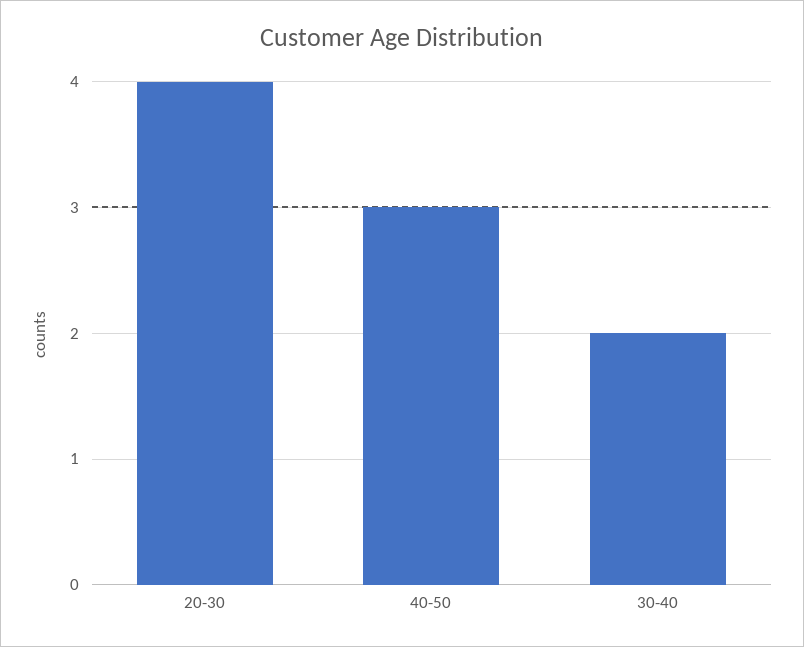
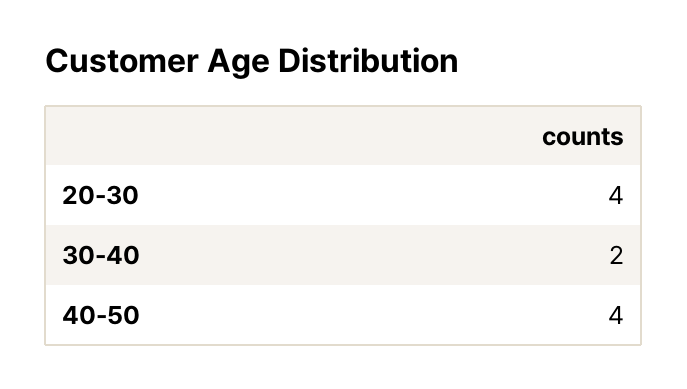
  {
    "20-30": 4,
-   "40-50": 3,
+   "40-50": 4,
    "30-40": 2
  }

